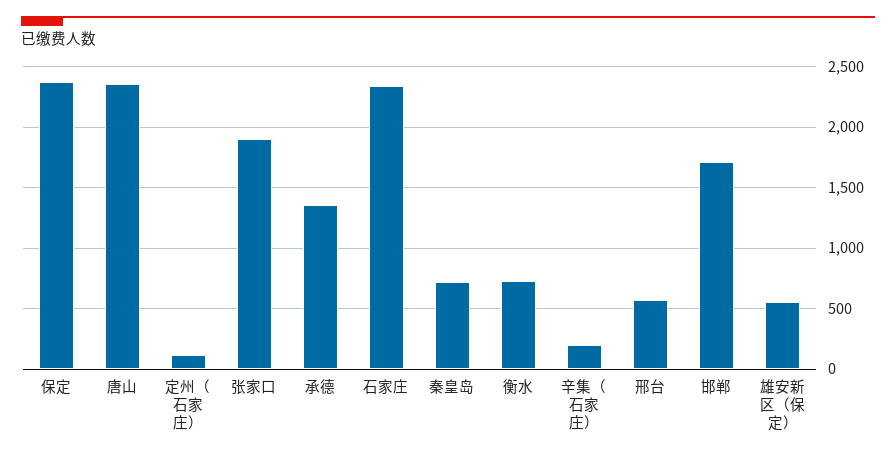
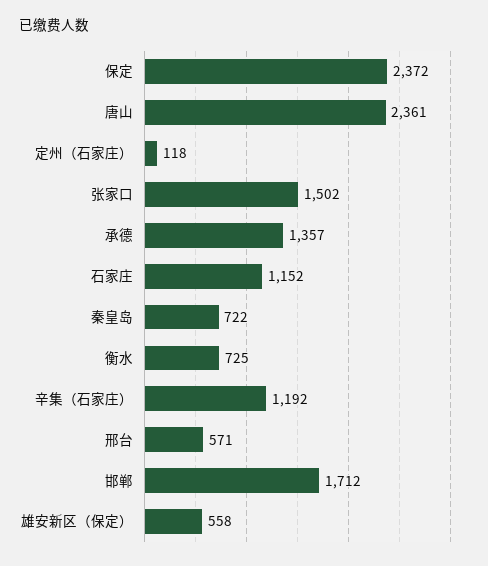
  {
    "保定": 2372,
    "唐山": 2361,
    "定州（石家庄）": 118,
-   "张家口": 1900,
+   "张家口": 1502,
    "承德": 1357,
-   "石家庄": 2350,
+   "石家庄": 1152,
    "秦皇岛": 722,
    "衡水": 725,
-   "辛集（石家庄）": 200,
+   "辛集（石家庄）": 1192,
    "邢台": 571,
    "邯郸": 1712,
    "雄安新区（保定）": 558
  }

